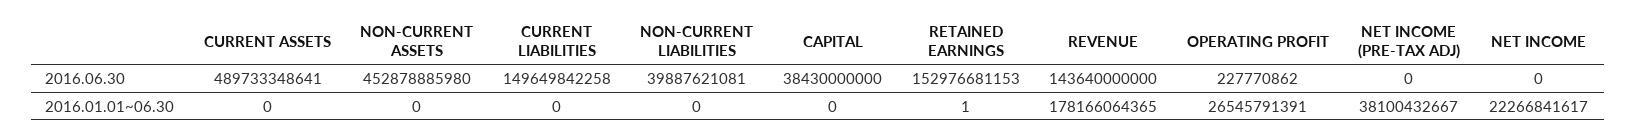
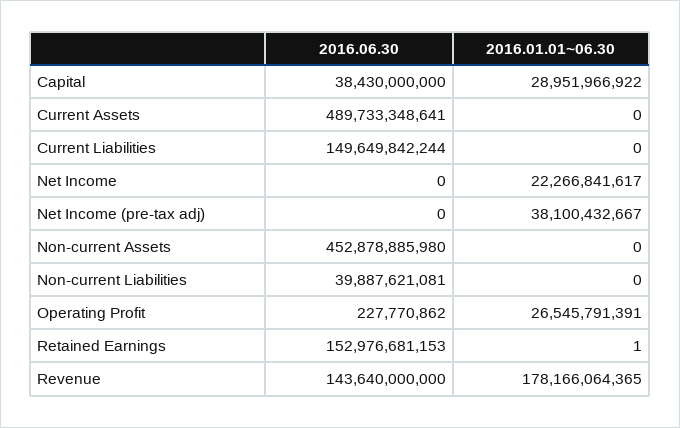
  {
    "CURRENT ASSETS": {
      "2016.06.30": 489733348641,
      "2016.01.01~06.30": 0
    },
    "NON-CURRENT ASSETS": {
      "2016.06.30": 452878885980,
      "2016.01.01~06.30": 0
    },
    "CURRENT LIABILITIES": {
-     "2016.06.30": 149649842258,
+     "2016.06.30": 149649842244,
      "2016.01.01~06.30": 0
    },
    "NON-CURRENT LIABILITIES": {
      "2016.06.30": 39887621081,
      "2016.01.01~06.30": 0
    },
    "CAPITAL": {
      "2016.06.30": 38430000000,
-     "2016.01.01~06.30": 0
+     "2016.01.01~06.30": 28951966922
    },
    "RETAINED EARNINGS": {
      "2016.06.30": 152976681153,
      "2016.01.01~06.30": 1
    },
    "REVENUE": {
      "2016.06.30": 143640000000,
      "2016.01.01~06.30": 178166064365
    },
    "OPERATING PROFIT": {
      "2016.06.30": 227770862,
      "2016.01.01~06.30": 26545791391
    },
    "NET INCOME (PRE-TAX ADJ)": {
      "2016.06.30": 0,
      "2016.01.01~06.30": 38100432667
    },
    "NET INCOME": {
      "2016.06.30": 0,
      "2016.01.01~06.30": 22266841617
    }
  }

